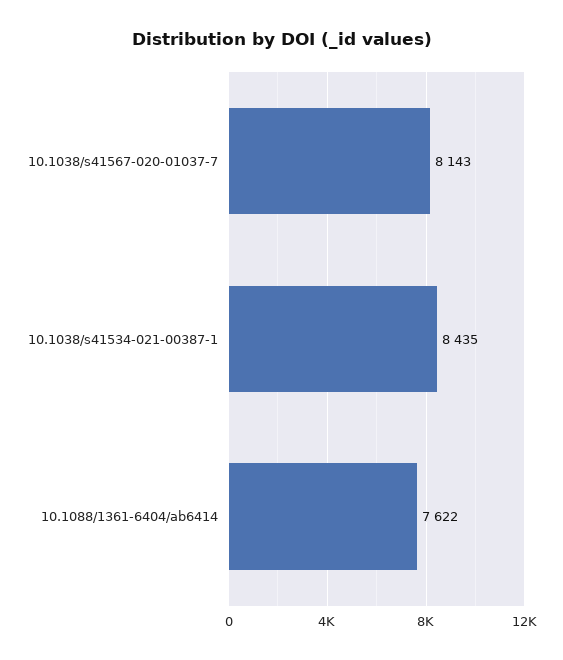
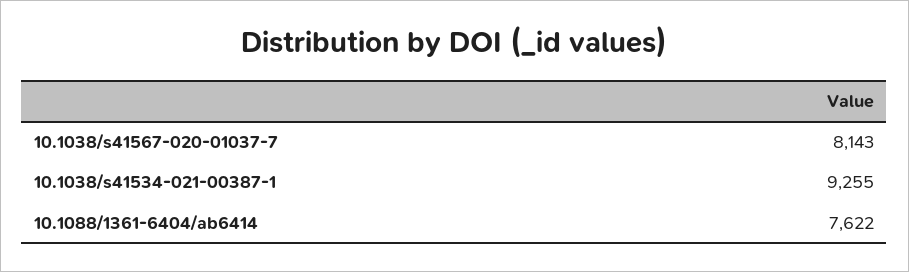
  {
    "10.1038/s41567-020-01037-7": 8143,
-   "10.1038/s41534-021-00387-1": 8435,
+   "10.1038/s41534-021-00387-1": 9255,
    "10.1088/1361-6404/ab6414": 7622
  }

